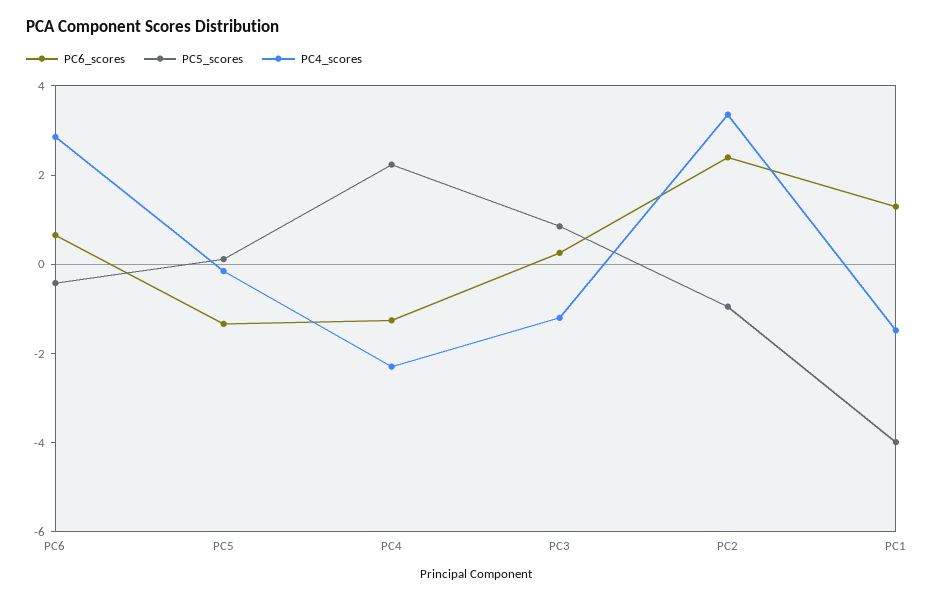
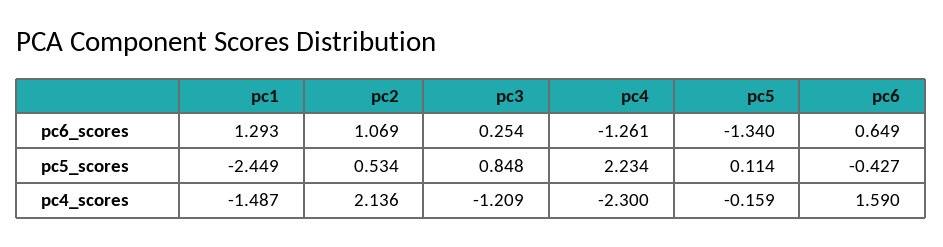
  {
    "PC6_scores": {
      "PC6": 0.649,
      "PC5": -1.34,
      "PC4": -1.261,
      "PC3": 0.254,
-     "PC2": 2.5,
+     "PC2": 1.069,
      "PC1": 1.293
    },
    "PC5_scores": {
      "PC6": -0.427,
      "PC5": 0.114,
      "PC4": 2.234,
      "PC3": 0.848,
-     "PC2": -1,
+     "PC2": 0.534,
-     "PC1": -4
+     "PC1": -2.449
    },
    "PC4_scores": {
-     "PC6": 3,
+     "PC6": 1.59,
      "PC5": -0.159,
      "PC4": -2.3,
      "PC3": -1.209,
-     "PC2": 3.5,
+     "PC2": 2.136,
      "PC1": -1.487
    }
  }

